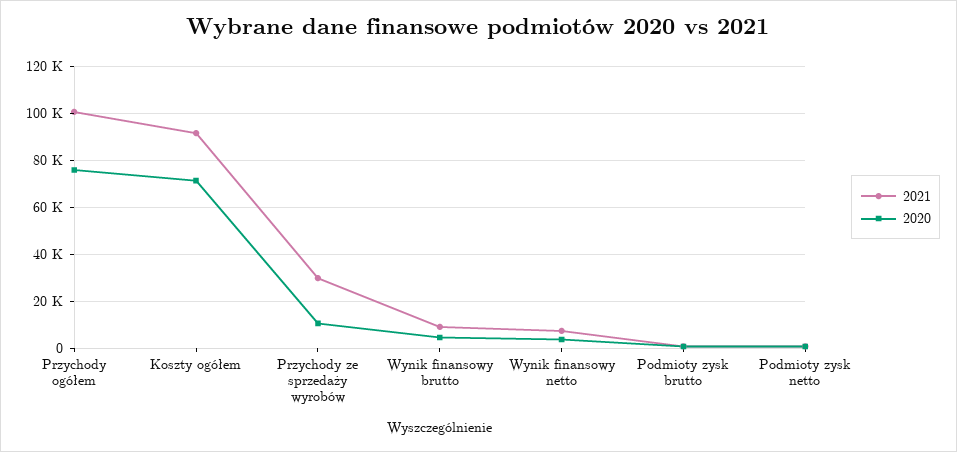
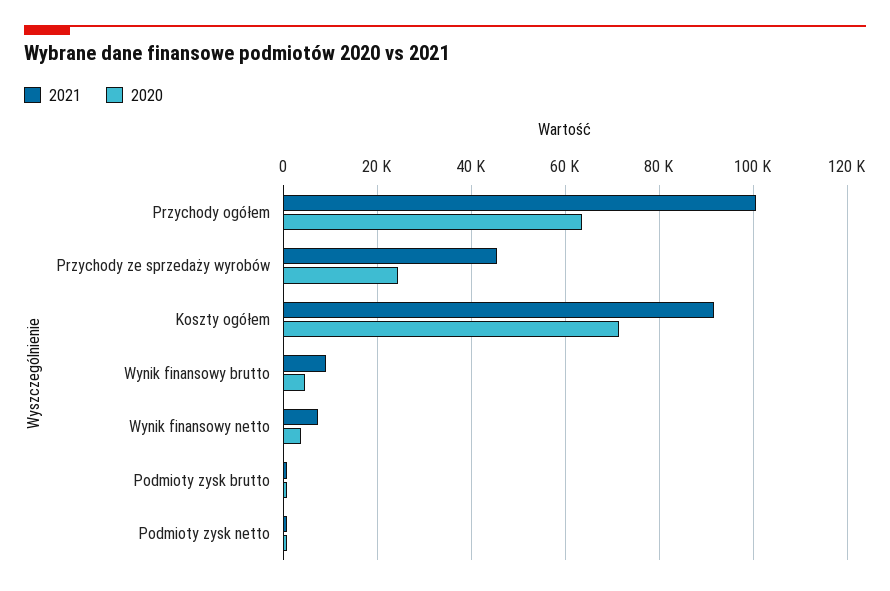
  {
    "2021": {
      "Przychody ogółem": 100000,
      "Koszty ogółem": 92000,
-     "Przychody ze sprzedaży wyrobów": 30000,
+     "Przychody ze sprzedaży wyrobów": 46000,
      "Wynik finansowy brutto": 10000,
      "Wynik finansowy netto": 8000,
      "Podmioty zysk brutto": 0,
      "Podmioty zysk netto": 0
    },
    "2020": {
-     "Przychody ogółem": 75000,
+     "Przychody ogółem": 64000,
      "Koszty ogółem": 72000,
-     "Przychody ze sprzedaży wyrobów": 10000,
+     "Przychody ze sprzedaży wyrobów": 24000,
      "Wynik finansowy brutto": 4000,
      "Wynik finansowy netto": 4000,
      "Podmioty zysk brutto": 0,
      "Podmioty zysk netto": 0
    }
  }

